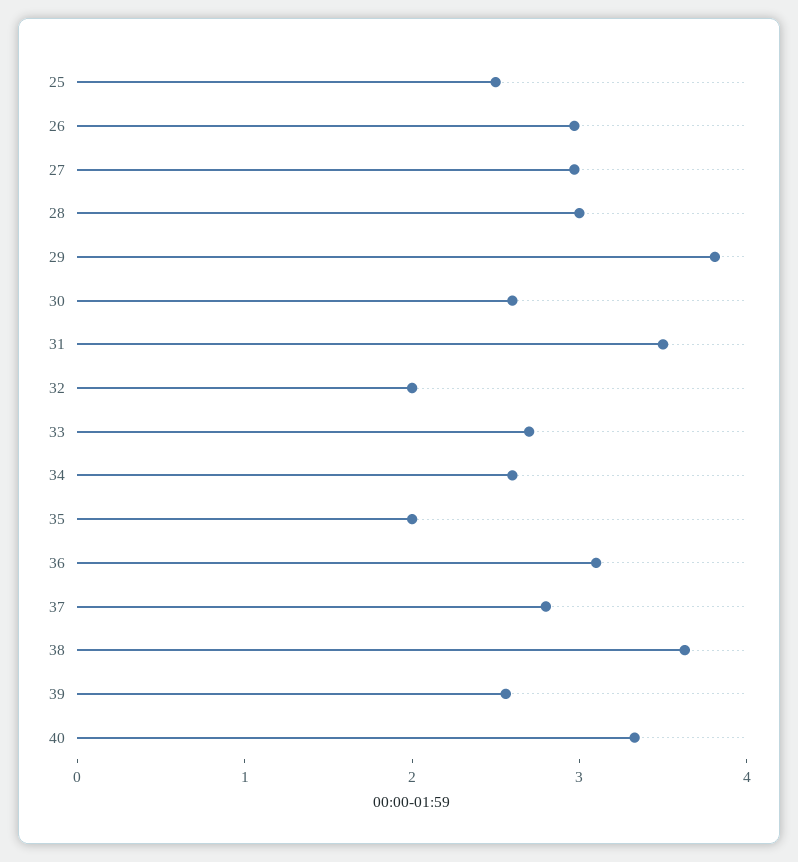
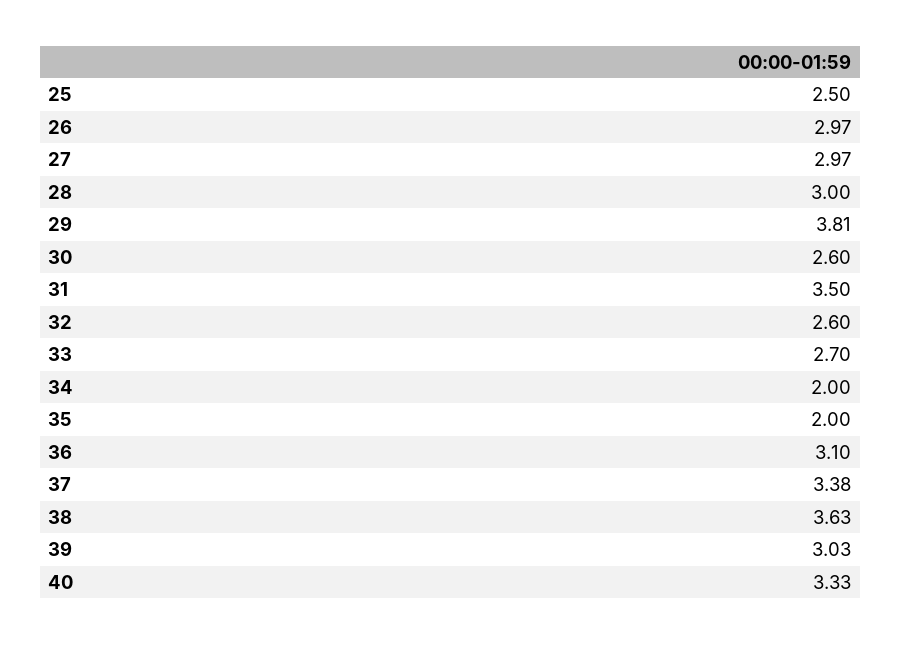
  {
    "25": 2.5,
    "26": 2.97,
    "27": 2.97,
    "28": 3,
    "29": 3.81,
    "30": 2.6,
    "31": 3.5,
-   "32": 2,
+   "32": 2.6,
    "33": 2.7,
-   "34": 2.6,
+   "34": 2,
    "35": 2,
    "36": 3.1,
-   "37": 2.8,
+   "37": 3.38,
    "38": 3.63,
-   "39": 2.6,
+   "39": 3.03,
    "40": 3.33
  }

